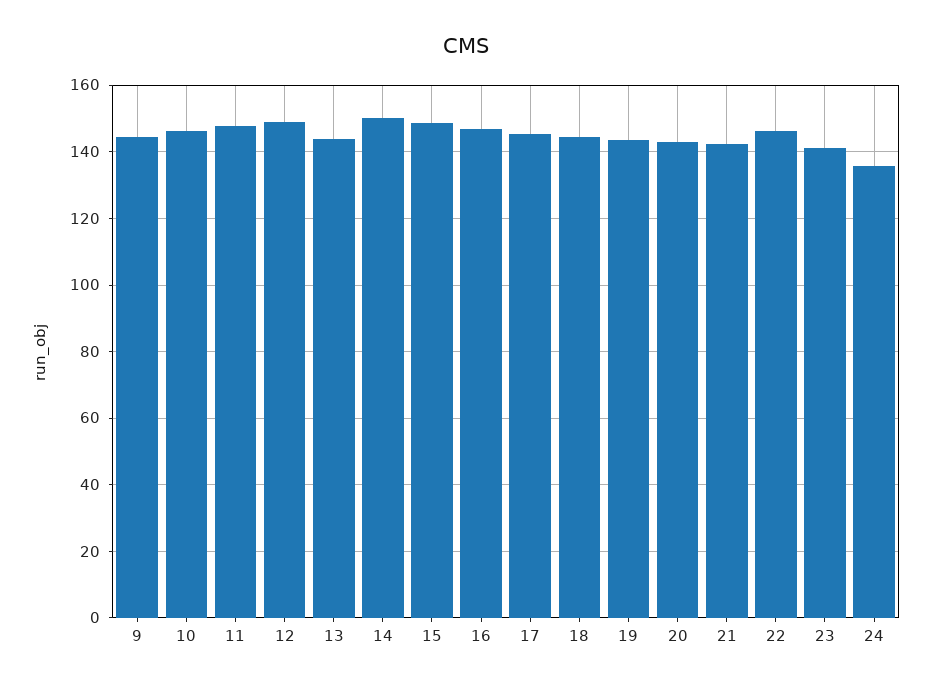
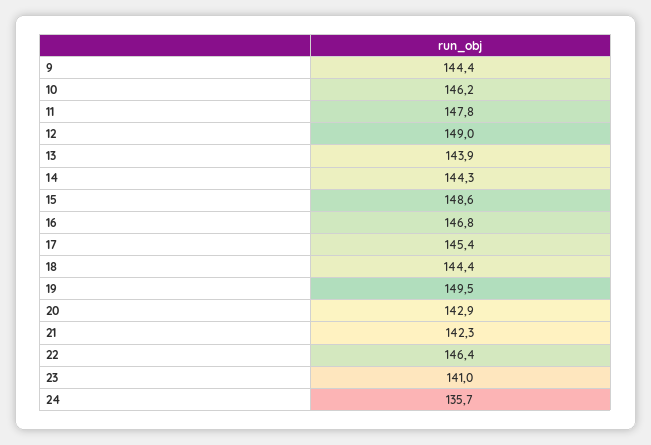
  {
    "9": 144.4,
    "10": 146.2,
    "11": 147.8,
    "12": 149,
    "13": 143.9,
-   "14": 150,
+   "14": 144.3,
    "15": 148.6,
    "16": 146.8,
    "17": 145.4,
    "18": 144.4,
-   "19": 144,
+   "19": 149.5,
    "20": 142.9,
    "21": 142.3,
    "22": 146.4,
    "23": 141,
    "24": 135.7
  }

